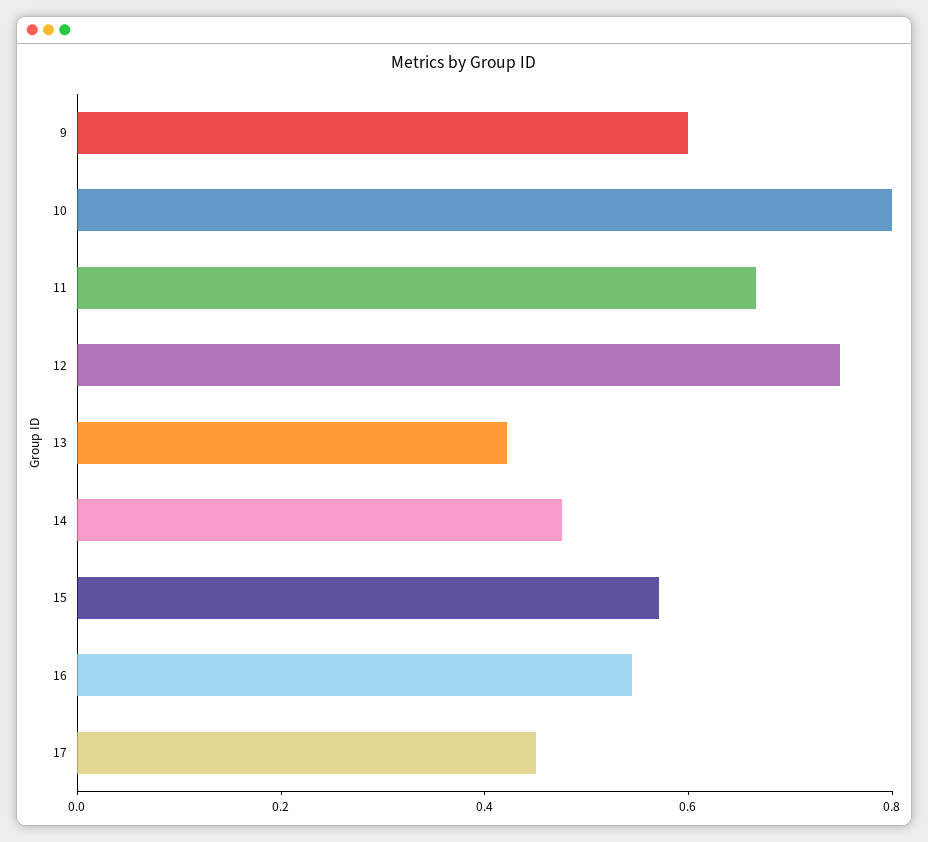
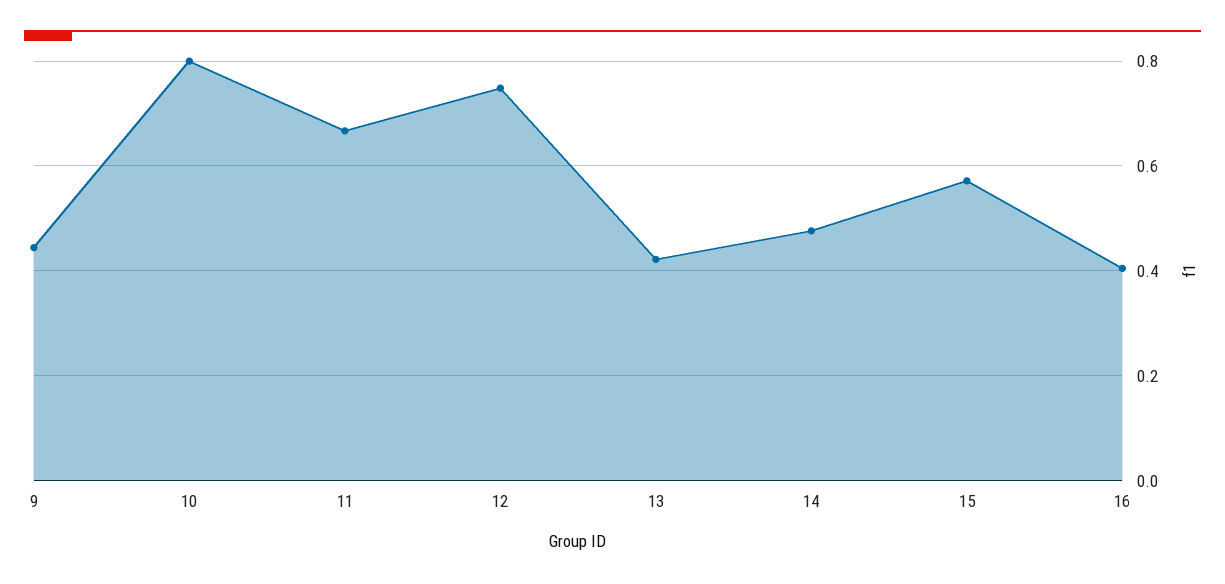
  {
-   "9": 0.6,
+   "9": 0.44,
    "10": 0.8,
    "11": 0.66,
    "12": 0.74,
    "13": 0.42,
    "14": 0.48,
    "15": 0.58,
-   "16": 0.55,
+   "16": 0.4
-   "17": 0.45
  }

